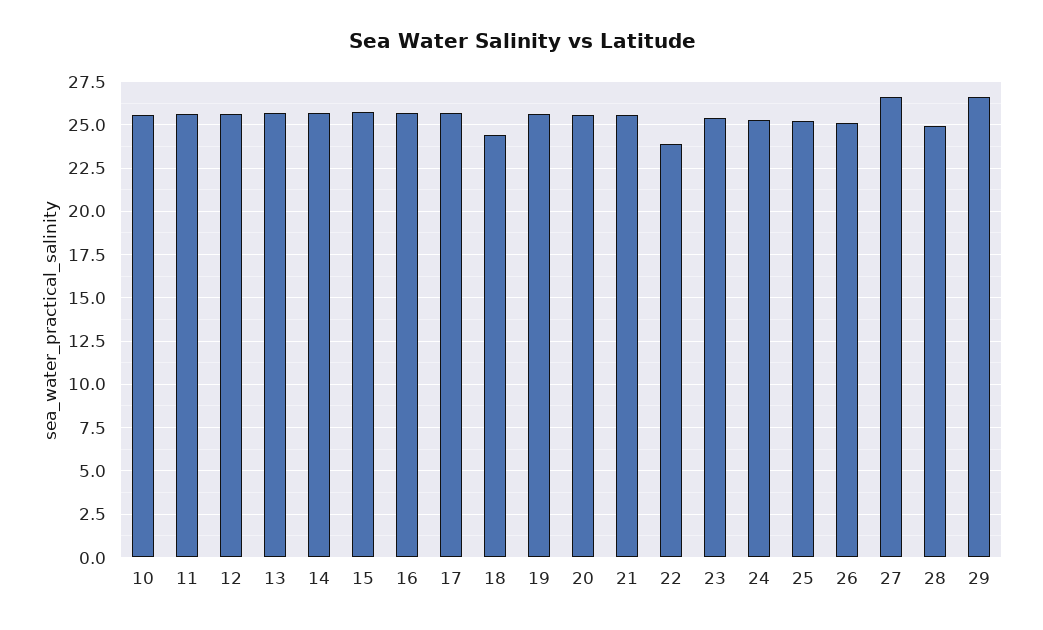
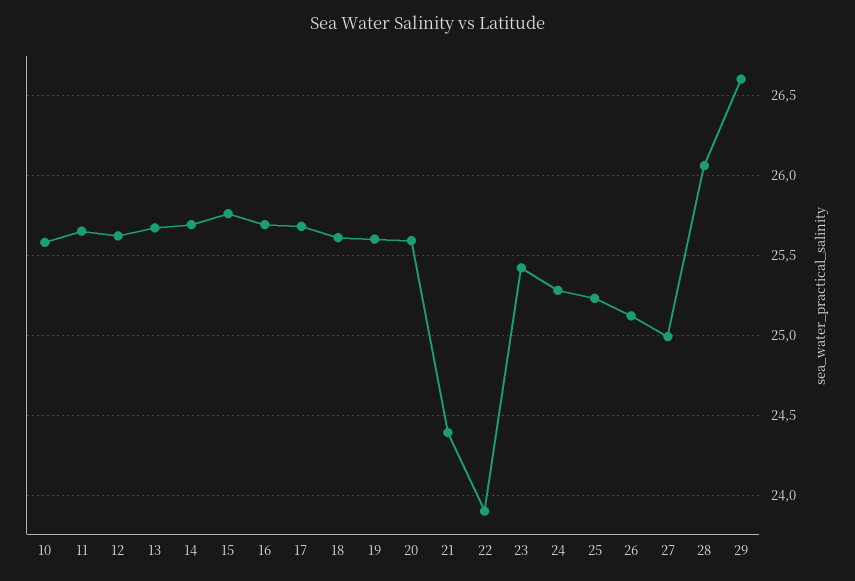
  {
    "10": 25.6,
    "11": 25.65,
    "12": 25.6,
    "13": 25.65,
    "14": 25.7,
    "15": 25.75,
    "16": 25.7,
    "17": 25.7,
-   "18": 24.5,
+   "18": 25.6,
    "19": 25.6,
    "20": 25.6,
-   "21": 25.5,
+   "21": 24.4,
    "22": 23.9,
    "23": 25.4,
    "24": 25.3,
    "25": 25.25,
    "26": 25.1,
-   "27": 26.5,
+   "27": 25,
-   "28": 25,
+   "28": 26.05,
    "29": 26.6
  }

